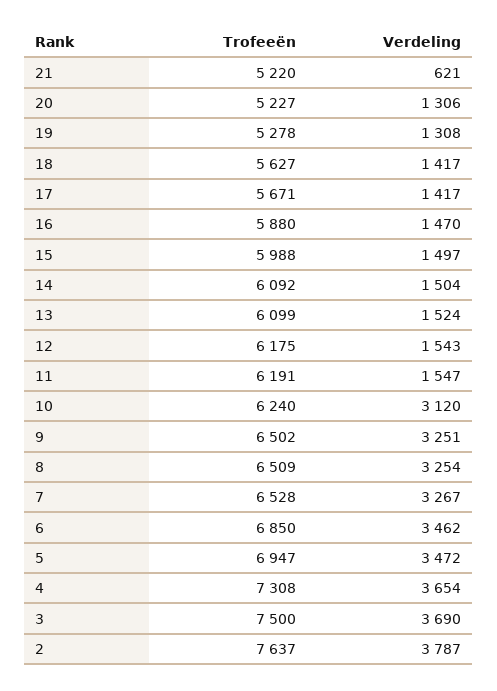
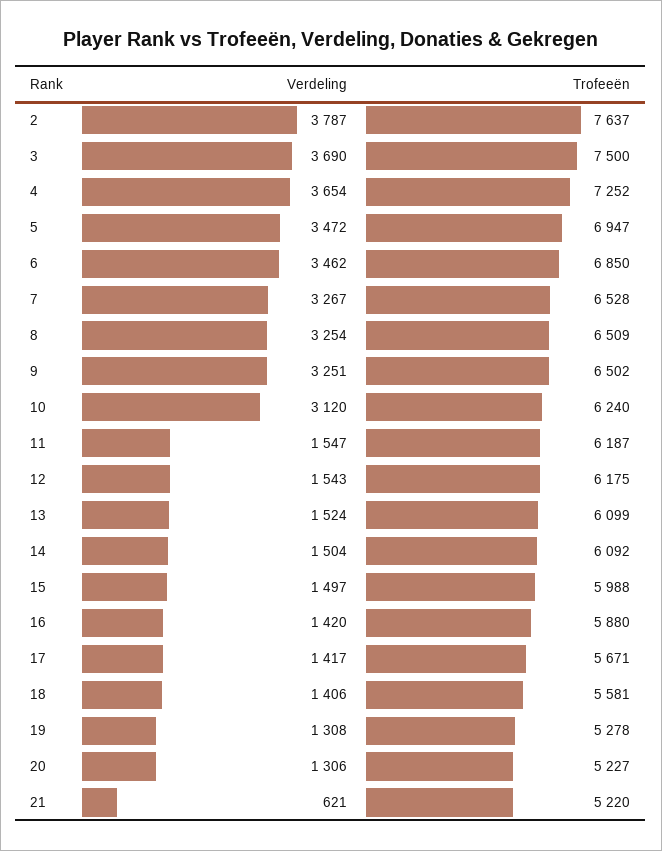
  {
    "Trofeeën": {
      "21": 5220,
      "20": 5227,
      "19": 5278,
-     "18": 5627,
+     "18": 5581,
      "17": 5671,
      "16": 5880,
      "15": 5988,
      "14": 6092,
      "13": 6099,
      "12": 6175,
-     "11": 6191,
+     "11": 6187,
      "10": 6240,
      "9": 6502,
      "8": 6509,
      "7": 6528,
      "6": 6850,
      "5": 6947,
-     "4": 7308,
+     "4": 7252,
      "3": 7500,
      "2": 7637
    },
    "Verdeling": {
      "21": 621,
      "20": 1306,
      "19": 1308,
-     "18": 1417,
+     "18": 1406,
      "17": 1417,
-     "16": 1470,
+     "16": 1420,
      "15": 1497,
      "14": 1504,
      "13": 1524,
      "12": 1543,
      "11": 1547,
      "10": 3120,
      "9": 3251,
      "8": 3254,
      "7": 3267,
      "6": 3462,
      "5": 3472,
      "4": 3654,
      "3": 3690,
      "2": 3787
    }
  }

